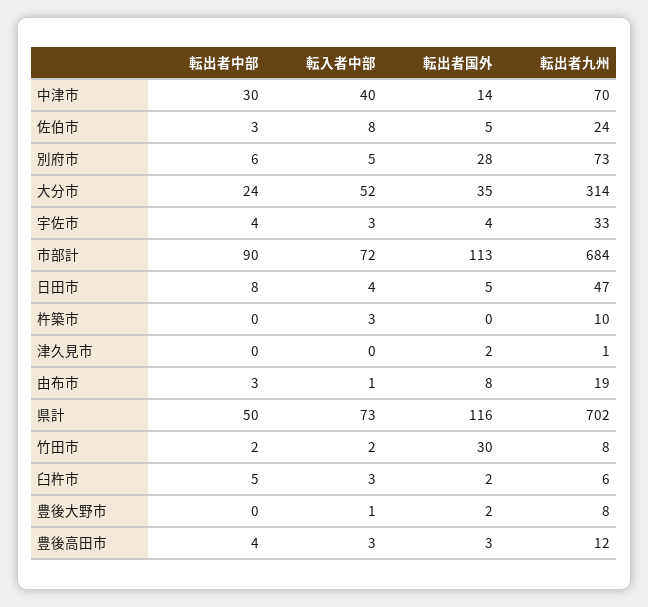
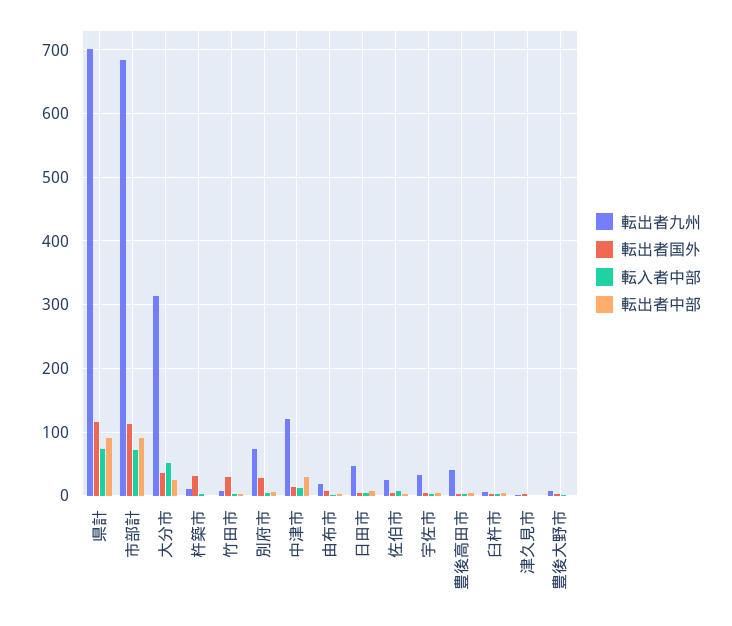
  {
    "転出者中部": {
      "中津市": 30,
      "佐伯市": 3,
      "別府市": 6,
      "大分市": 24,
      "宇佐市": 4,
      "市部計": 90,
      "日田市": 8,
      "杵築市": 0,
      "津久見市": 0,
      "由布市": 3,
-     "県計": 50,
+     "県計": 90,
      "竹田市": 2,
      "臼杵市": 5,
      "豊後大野市": 0,
      "豊後高田市": 4
    },
    "転入者中部": {
-     "中津市": 40,
+     "中津市": 10,
      "佐伯市": 8,
      "別府市": 5,
      "大分市": 52,
      "宇佐市": 3,
      "市部計": 72,
      "日田市": 4,
      "杵築市": 3,
      "津久見市": 0,
      "由布市": 1,
      "県計": 73,
      "竹田市": 2,
      "臼杵市": 3,
      "豊後大野市": 1,
      "豊後高田市": 3
    },
    "転出者国外": {
      "中津市": 14,
      "佐伯市": 5,
      "別府市": 28,
      "大分市": 35,
      "宇佐市": 4,
      "市部計": 113,
      "日田市": 5,
-     "杵築市": 0,
+     "杵築市": 30,
      "津久見市": 2,
      "由布市": 8,
      "県計": 116,
      "竹田市": 30,
      "臼杵市": 2,
      "豊後大野市": 2,
      "豊後高田市": 3
    },
    "転出者九州": {
-     "中津市": 70,
+     "中津市": 120,
      "佐伯市": 24,
      "別府市": 73,
      "大分市": 314,
      "宇佐市": 33,
      "市部計": 684,
      "日田市": 47,
      "杵築市": 10,
      "津久見市": 1,
      "由布市": 19,
      "県計": 702,
      "竹田市": 8,
      "臼杵市": 6,
      "豊後大野市": 8,
-     "豊後高田市": 12
+     "豊後高田市": 40
    }
  }

